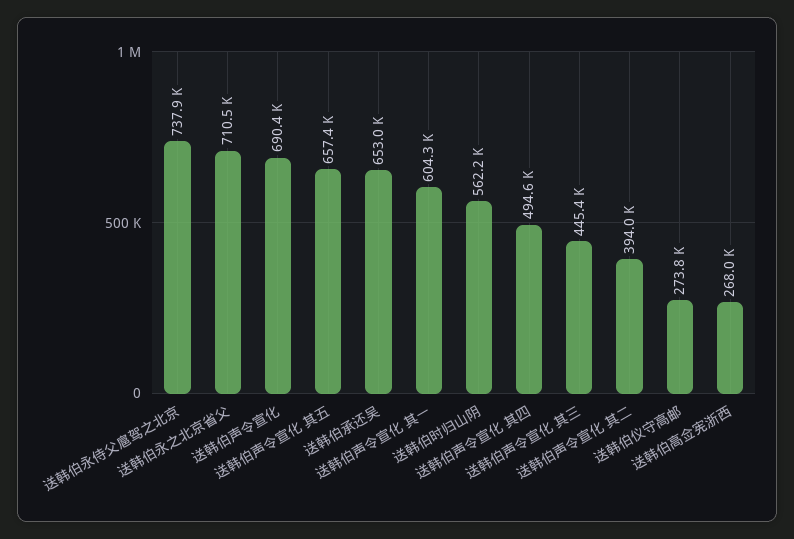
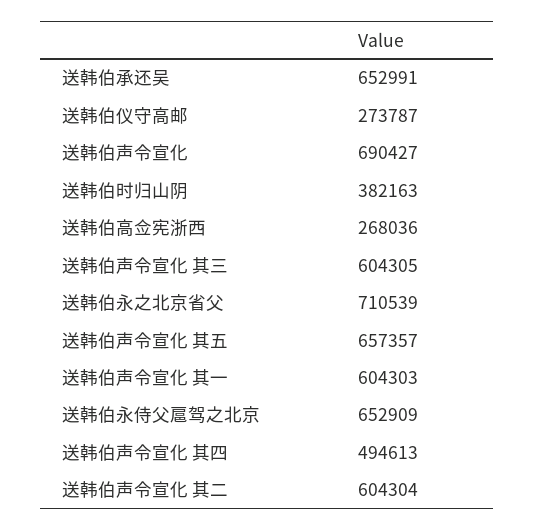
  {
-   "送韩伯永侍父扈驾之北京": 737900,
+   "送韩伯永侍父扈驾之北京": 652909,
    "送韩伯永之北京省父": 710539,
    "送韩伯声令宣化": 690427,
    "送韩伯声令宣化 其五": 657357,
    "送韩伯承还吴": 652991,
    "送韩伯声令宣化 其一": 604303,
-   "送韩伯时归山阴": 562200,
+   "送韩伯时归山阴": 382163,
    "送韩伯声令宣化 其四": 494613,
-   "送韩伯声令宣化 其三": 445400,
+   "送韩伯声令宣化 其三": 604305,
-   "送韩伯声令宣化 其二": 394000,
+   "送韩伯声令宣化 其二": 604304,
    "送韩伯仪守高邮": 273787,
    "送韩伯高佥宪浙西": 268036
  }

